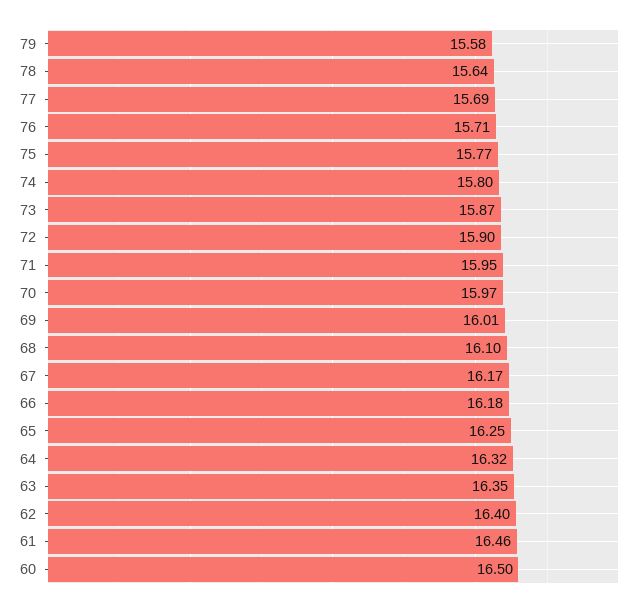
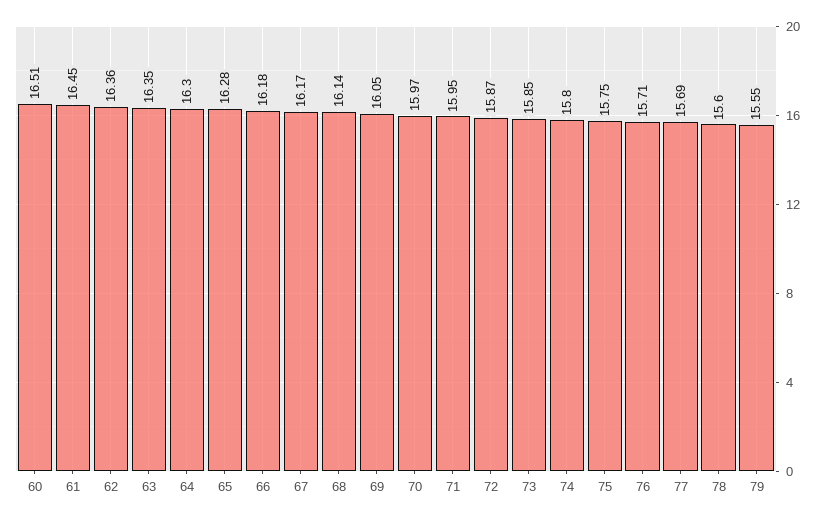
  {
-   "79": 15.58,
+   "79": 15.55,
-   "78": 15.64,
+   "78": 15.6,
    "77": 15.69,
    "76": 15.71,
-   "75": 15.77,
+   "75": 15.75,
    "74": 15.8,
-   "73": 15.87,
+   "73": 15.85,
-   "72": 15.9,
+   "72": 15.87,
    "71": 15.95,
    "70": 15.97,
-   "69": 16.01,
+   "69": 16.05,
-   "68": 16.1,
+   "68": 16.14,
    "67": 16.17,
    "66": 16.18,
-   "65": 16.25,
+   "65": 16.28,
-   "64": 16.32,
+   "64": 16.3,
    "63": 16.35,
-   "62": 16.4,
+   "62": 16.36,
-   "61": 16.46,
+   "61": 16.45,
-   "60": 16.5
+   "60": 16.51
  }

